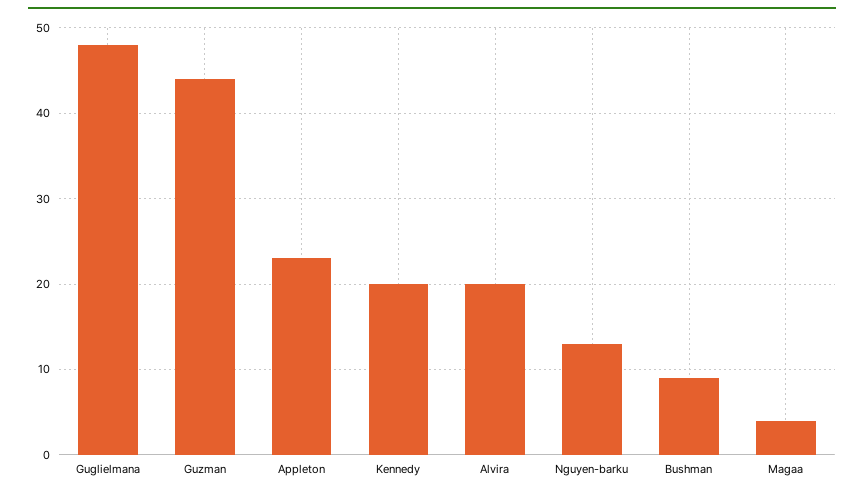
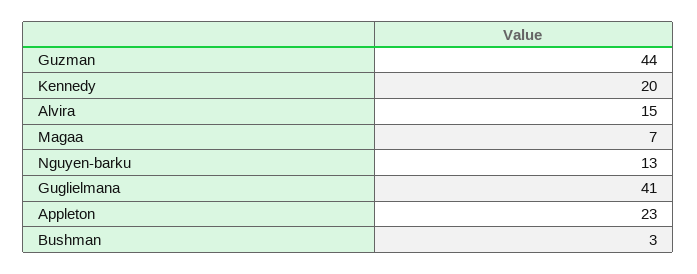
  {
-   "Guglielmana": 48,
+   "Guglielmana": 41,
    "Guzman": 44,
    "Appleton": 23,
    "Kennedy": 20,
-   "Alvira": 20,
+   "Alvira": 15,
    "Nguyen-barku": 13,
-   "Bushman": 9,
+   "Bushman": 3,
-   "Magaa": 4
+   "Magaa": 7
  }

